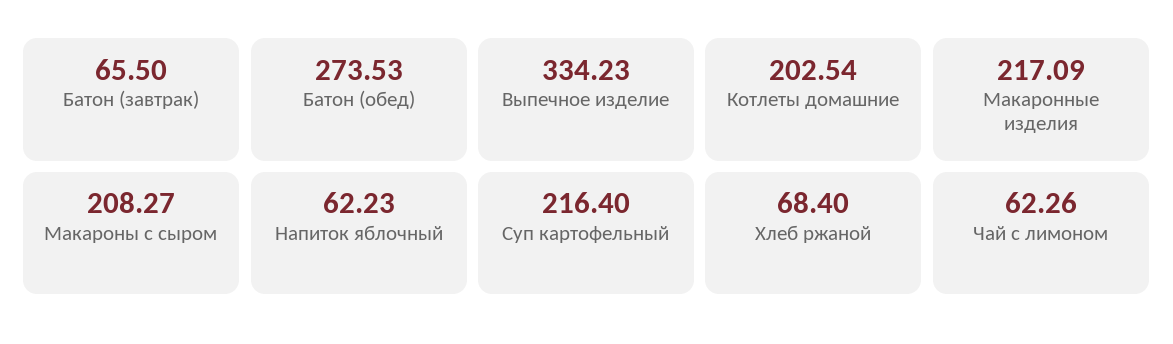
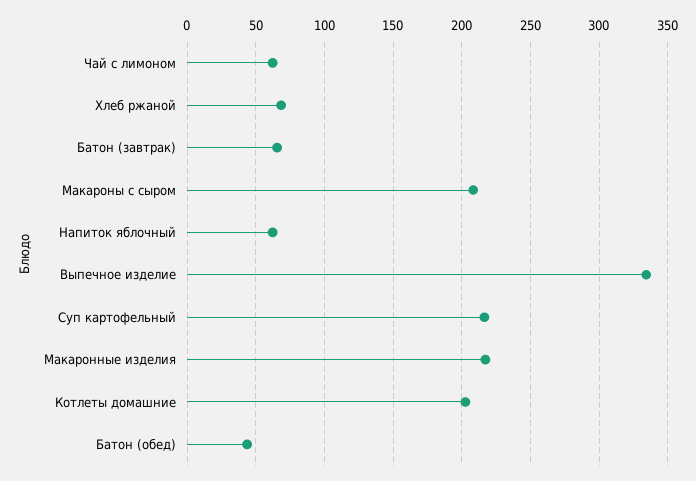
  {
    "Батон (завтрак)": 65.5,
-   "Батон (обед)": 273.53,
+   "Батон (обед)": 45,
    "Выпечное изделие": 334.23,
    "Котлеты домашние": 202.54,
    "Макаронные изделия": 217.09,
    "Макароны с сыром": 208.27,
    "Напиток яблочный": 62.23,
    "Суп картофельный": 216.4,
    "Хлеб ржаной": 68.4,
    "Чай с лимоном": 62.26
  }

